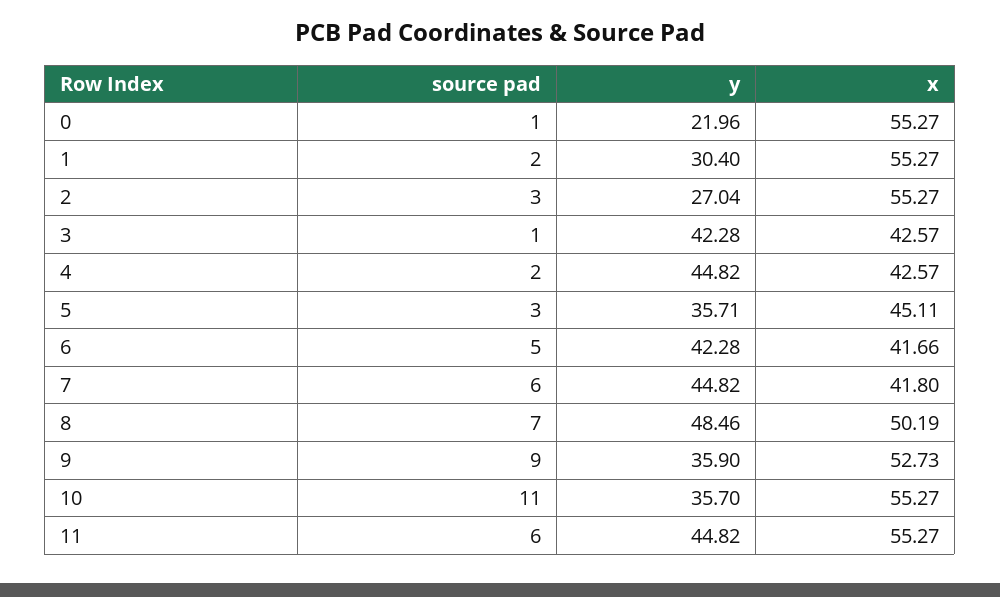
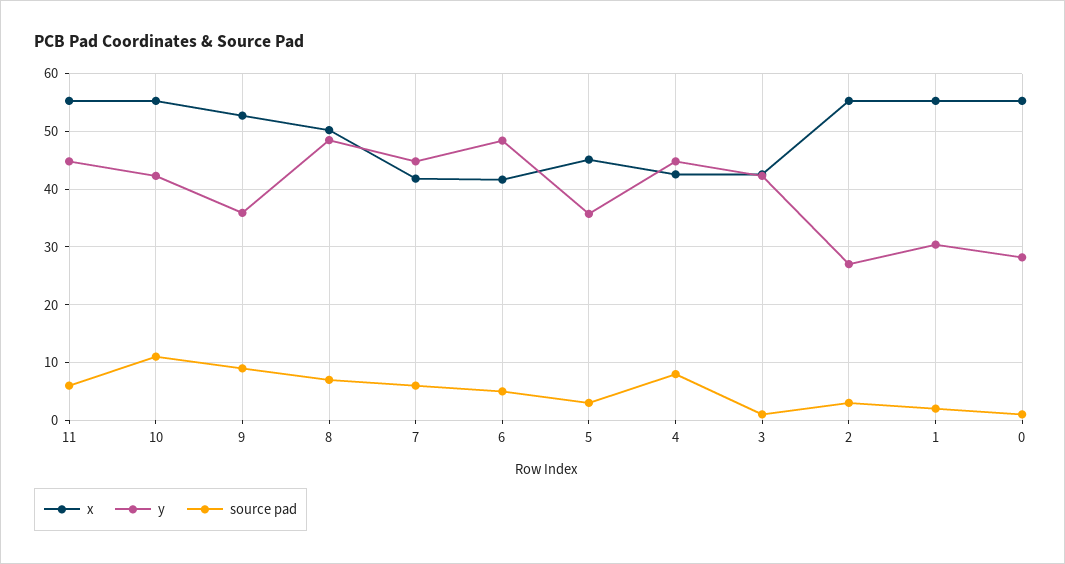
  {
    "source pad": {
      "0": 1,
      "1": 2,
      "2": 3,
      "3": 1,
-     "4": 2,
+     "4": 8,
      "5": 3,
      "6": 5,
      "7": 6,
      "8": 7,
      "9": 9,
      "10": 11,
      "11": 6
    },
    "y": {
-     "0": 21.96,
+     "0": 28,
      "1": 30.4,
      "2": 27.04,
      "3": 42.28,
      "4": 44.82,
      "5": 35.71,
-     "6": 42.28,
+     "6": 48,
      "7": 44.82,
      "8": 48.46,
      "9": 35.9,
-     "10": 35.7,
+     "10": 42,
      "11": 44.82
    },
    "x": {
      "0": 55.27,
      "1": 55.27,
      "2": 55.27,
      "3": 42.57,
      "4": 42.57,
      "5": 45.11,
      "6": 41.66,
      "7": 41.8,
      "8": 50.19,
      "9": 52.73,
      "10": 55.27,
      "11": 55.27
    }
  }

